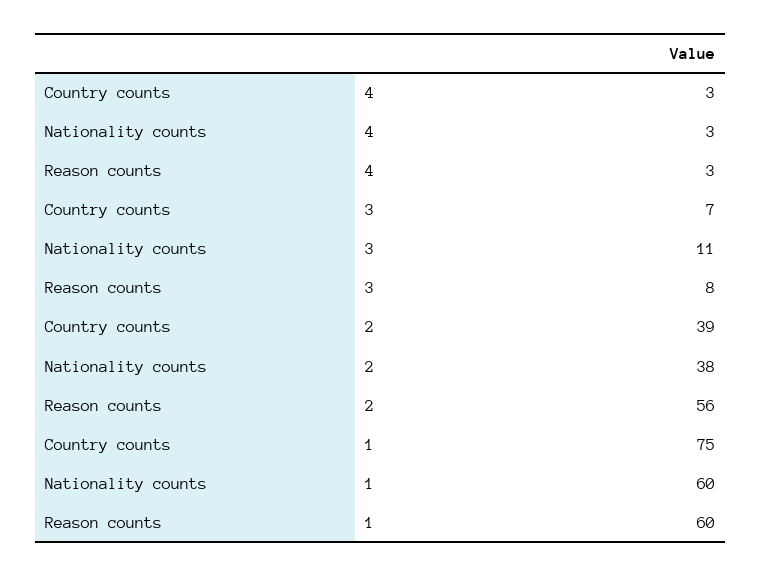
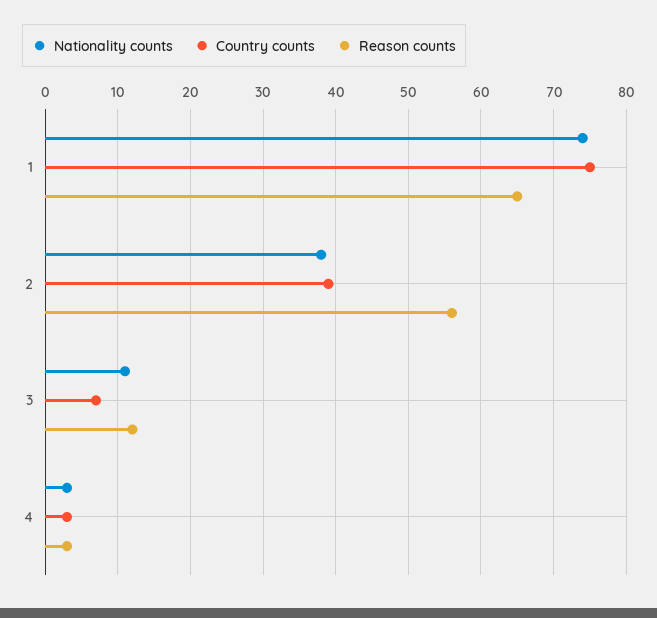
  {
    "Country counts": {
      "4": 3,
      "3": 7,
      "2": 39,
      "1": 75
    },
    "Nationality counts": {
      "4": 3,
      "3": 11,
      "2": 38,
-     "1": 60
+     "1": 74
    },
    "Reason counts": {
      "4": 3,
-     "3": 8,
+     "3": 12,
      "2": 56,
-     "1": 60
+     "1": 65
    }
  }

